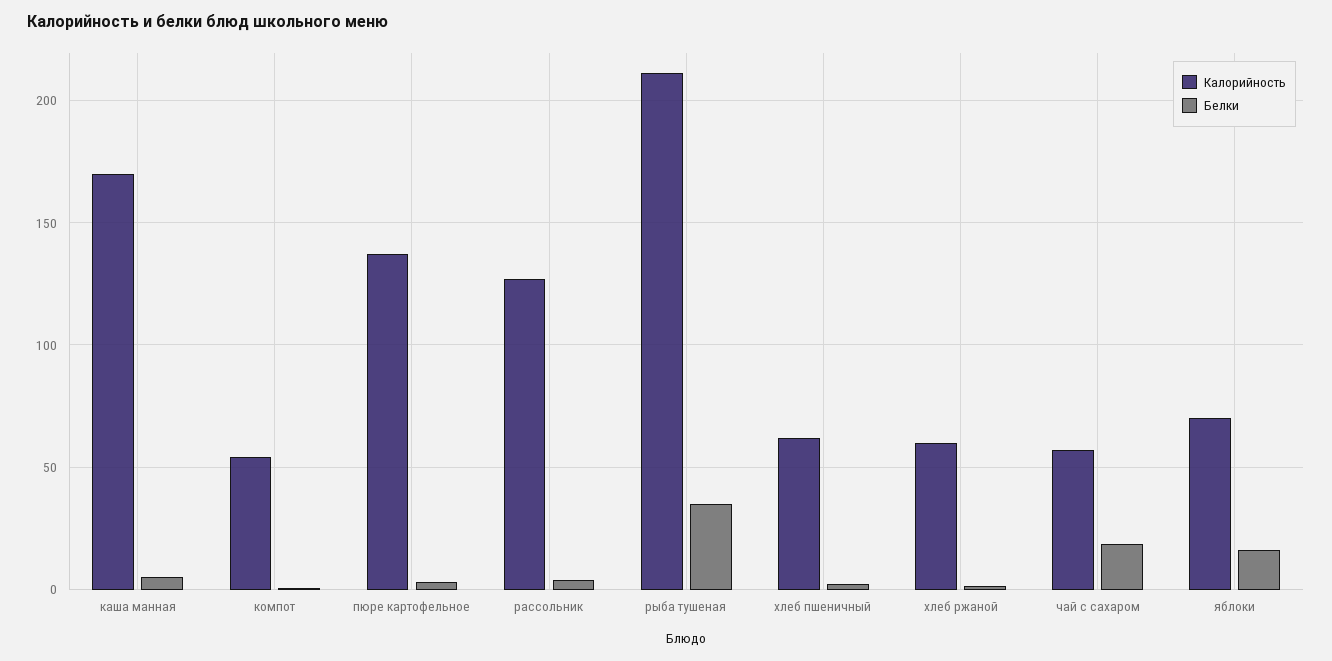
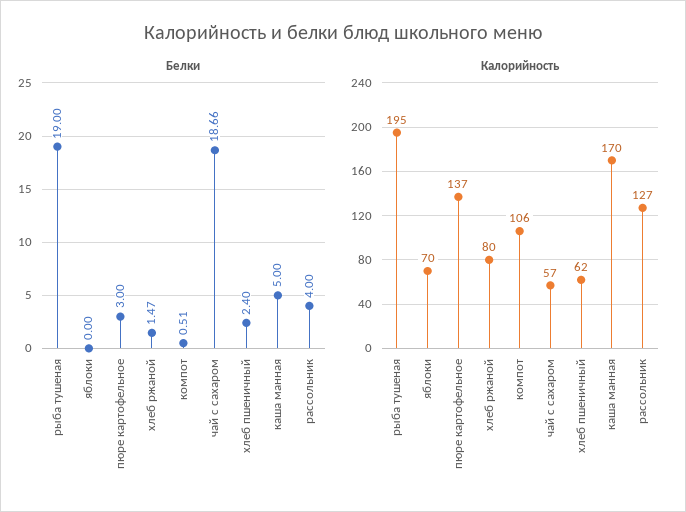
  {
    "Калорийность": {
      "каша манная": 170,
-     "компот": 55,
+     "компот": 106,
      "пюре картофельное": 137,
      "рассольник": 127,
-     "рыба тушеная": 210,
+     "рыба тушеная": 195,
      "хлеб пшеничный": 62,
-     "хлеб ржаной": 60,
+     "хлеб ржаной": 80,
      "чай с сахаром": 57,
      "яблоки": 70
    },
    "Белки": {
      "каша манная": 5,
      "компот": 0.51,
      "пюре картофельное": 3,
      "рассольник": 4,
-     "рыба тушеная": 35,
+     "рыба тушеная": 19,
      "хлеб пшеничный": 2.4,
      "хлеб ржаной": 1.47,
      "чай с сахаром": 18.66,
-     "яблоки": 15
+     "яблоки": 0
    }
  }

